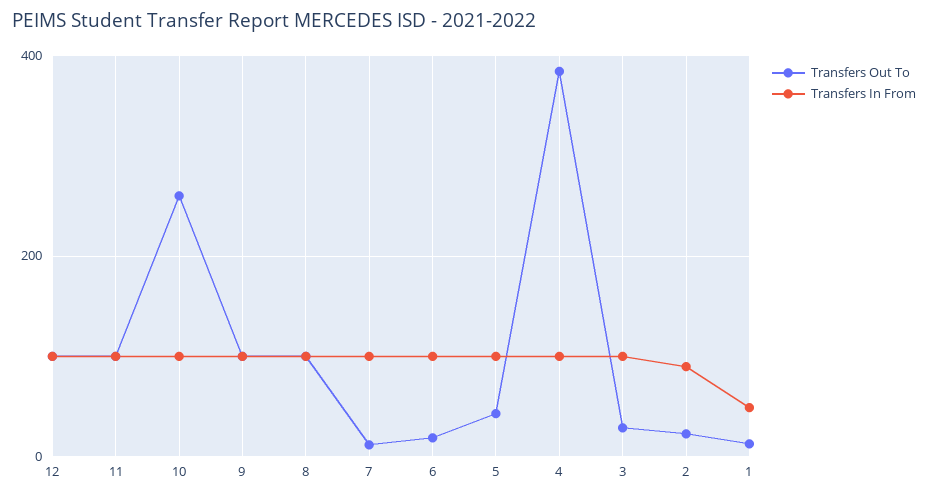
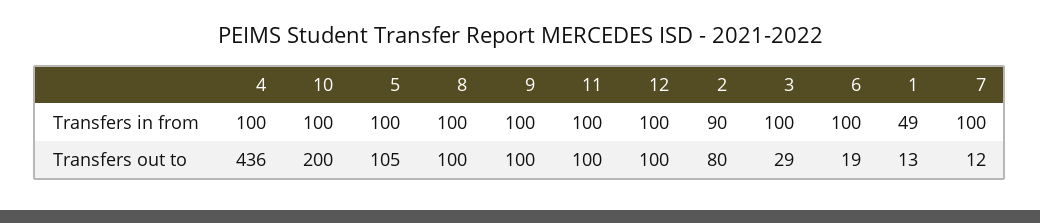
  {
    "Transfers Out To": {
      "12": 100,
      "11": 100,
-     "10": 260,
+     "10": 200,
      "9": 100,
      "8": 100,
      "7": 12,
      "6": 19,
-     "5": 40,
+     "5": 105,
-     "4": 380,
+     "4": 436,
      "3": 29,
-     "2": 20,
+     "2": 80,
      "1": 13
    },
    "Transfers In From": {
      "12": 100,
      "11": 100,
      "10": 100,
      "9": 100,
      "8": 100,
      "7": 100,
      "6": 100,
      "5": 100,
      "4": 100,
      "3": 100,
      "2": 90,
      "1": 49
    }
  }

